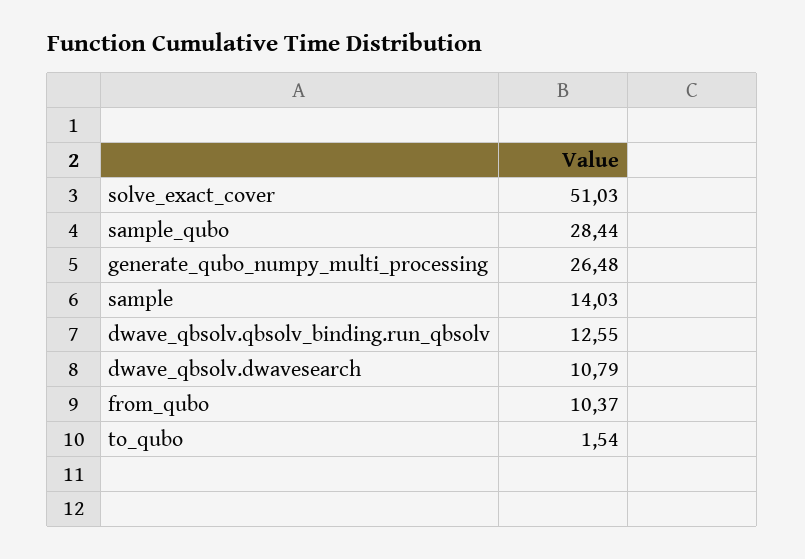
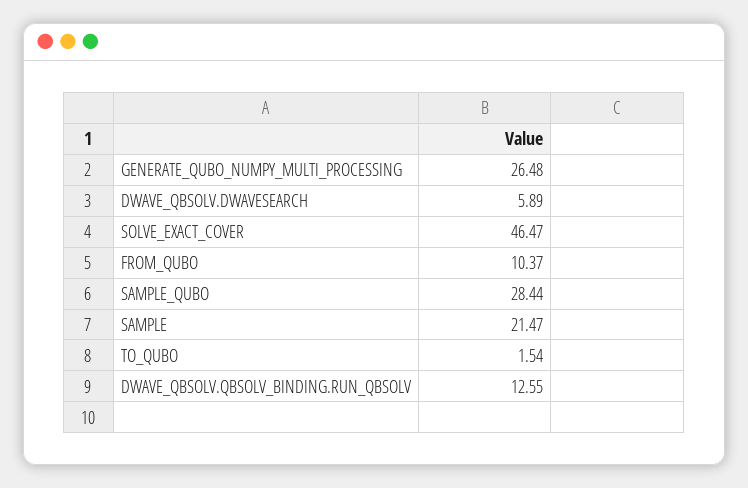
  {
-   "solve_exact_cover": 51.03,
+   "solve_exact_cover": 46.47,
    "sample_qubo": 28.44,
    "generate_qubo_numpy_multi_processing": 26.48,
-   "sample": 14.03,
+   "sample": 21.47,
    "dwave_qbsolv.qbsolv_binding.run_qbsolv": 12.55,
-   "dwave_qbsolv.dwavesearch": 10.79,
+   "dwave_qbsolv.dwavesearch": 5.89,
    "from_qubo": 10.37,
    "to_qubo": 1.54
  }

